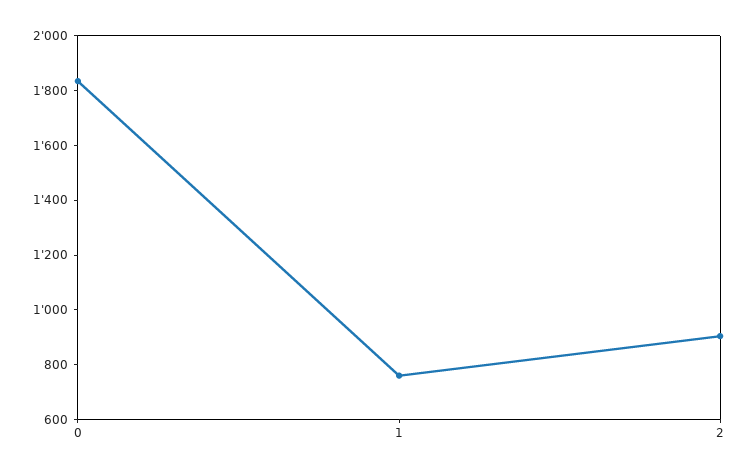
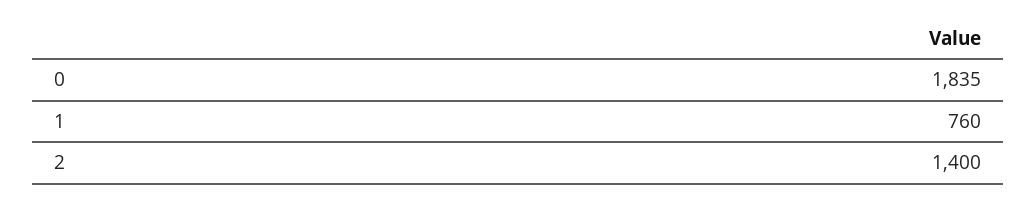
  {
    "0": 1835,
    "1": 760,
-   "2": 900
+   "2": 1400
  }

